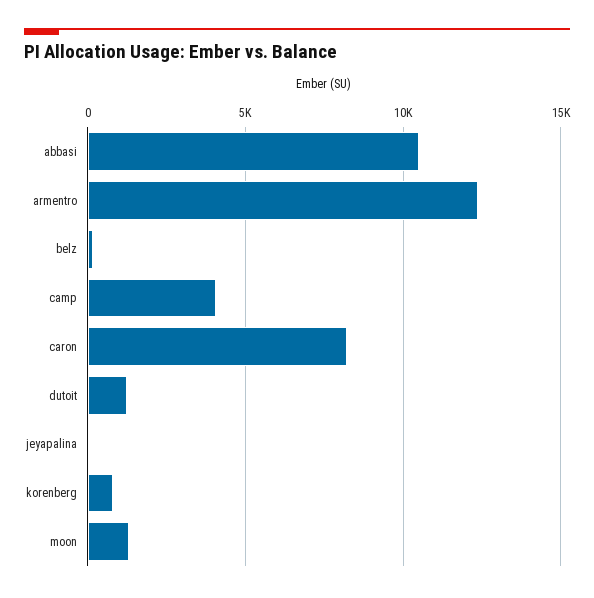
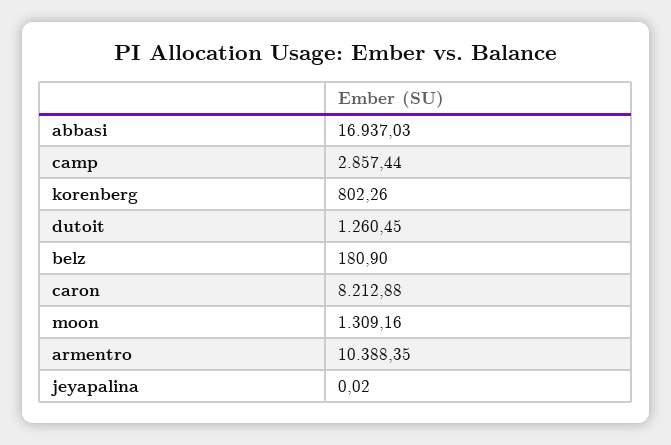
  {
-   "abbasi": 10500,
+   "abbasi": 16937.03,
-   "armentro": 12500,
+   "armentro": 10388.35,
    "belz": 180.9,
-   "camp": 4000,
+   "camp": 2857.44,
    "caron": 8212.88,
    "dutoit": 1260.45,
    "jeyapalina": 0.02,
    "korenberg": 802.26,
    "moon": 1309.16
  }

